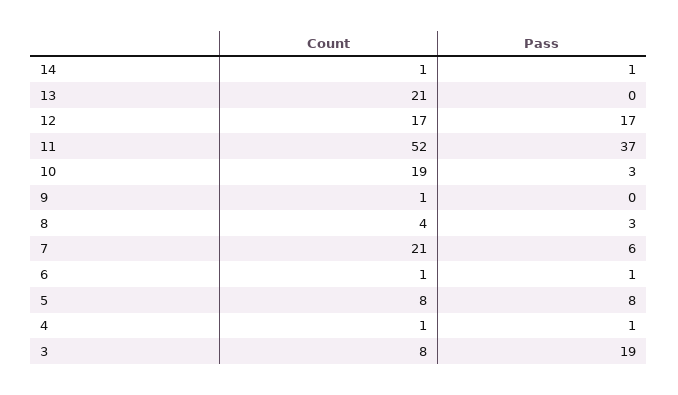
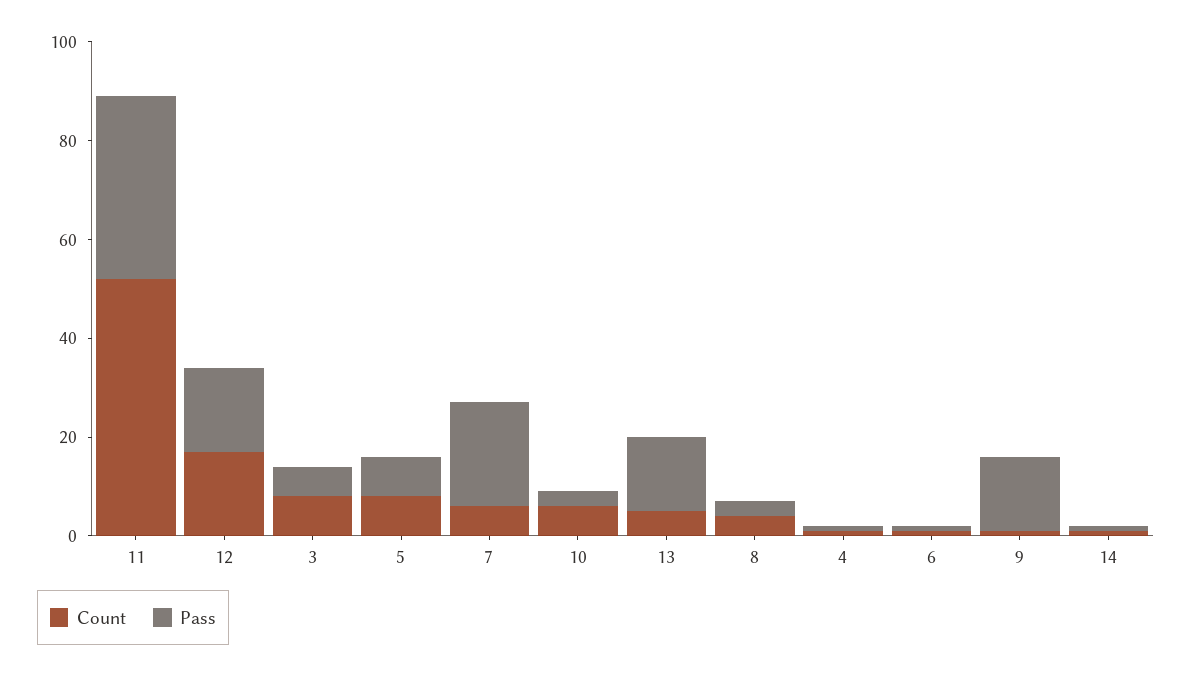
  {
    "Count": {
      "14": 1,
-     "13": 21,
+     "13": 5,
      "12": 17,
      "11": 52,
-     "10": 19,
+     "10": 5,
      "9": 1,
      "8": 4,
-     "7": 21,
+     "7": 5,
      "6": 1,
      "5": 8,
      "4": 1,
      "3": 8
    },
    "Pass": {
      "14": 1,
-     "13": 0,
+     "13": 15,
      "12": 17,
      "11": 37,
      "10": 3,
-     "9": 0,
+     "9": 15,
      "8": 3,
-     "7": 6,
+     "7": 20,
      "6": 1,
      "5": 8,
      "4": 1,
-     "3": 19
+     "3": 5
    }
  }

